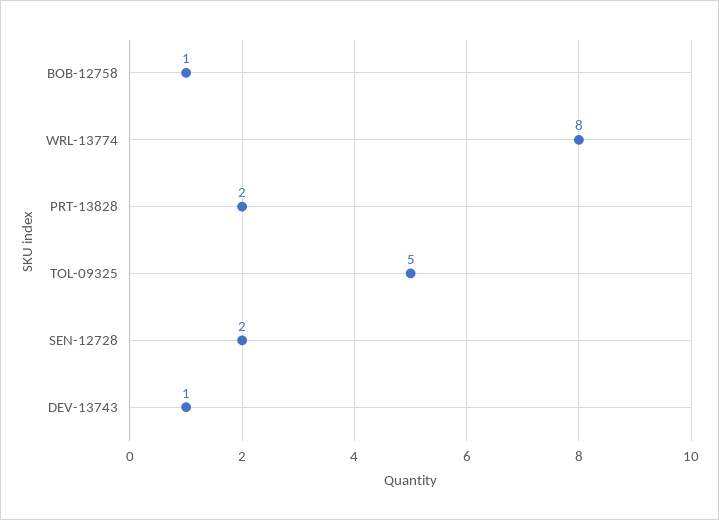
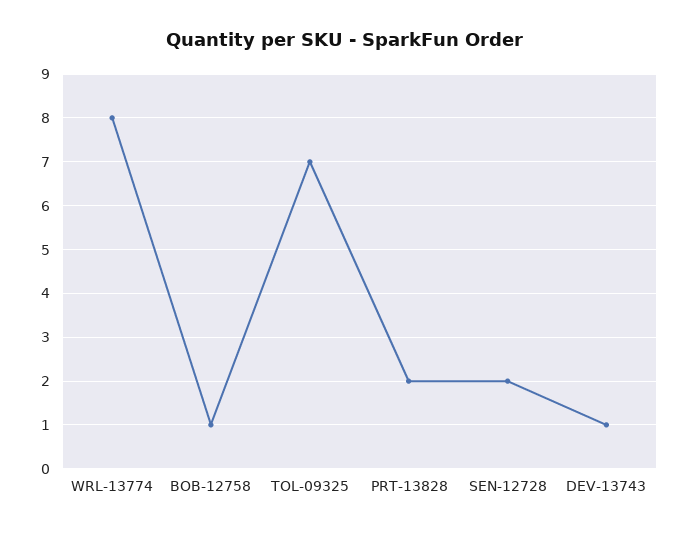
  {
    "BOB-12758": 1,
    "WRL-13774": 8,
    "PRT-13828": 2,
-   "TOL-09325": 5,
+   "TOL-09325": 7,
    "SEN-12728": 2,
    "DEV-13743": 1
  }

